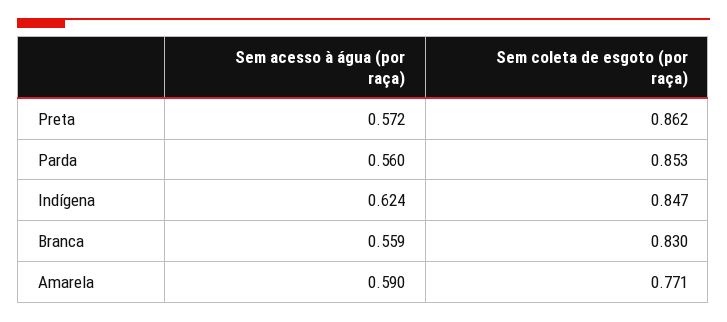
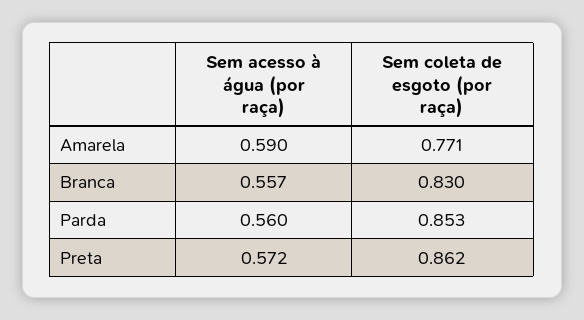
  {
    "Sem acesso à água (por raça)": {
      "Preta": 0.572,
      "Parda": 0.56,
-     "Indígena": 0.624,
-     "Branca": 0.559,
+     "Branca": 0.557,
      "Amarela": 0.59
    },
    "Sem coleta de esgoto (por raça)": {
      "Preta": 0.862,
      "Parda": 0.853,
-     "Indígena": 0.847,
      "Branca": 0.83,
      "Amarela": 0.771
    }
  }

